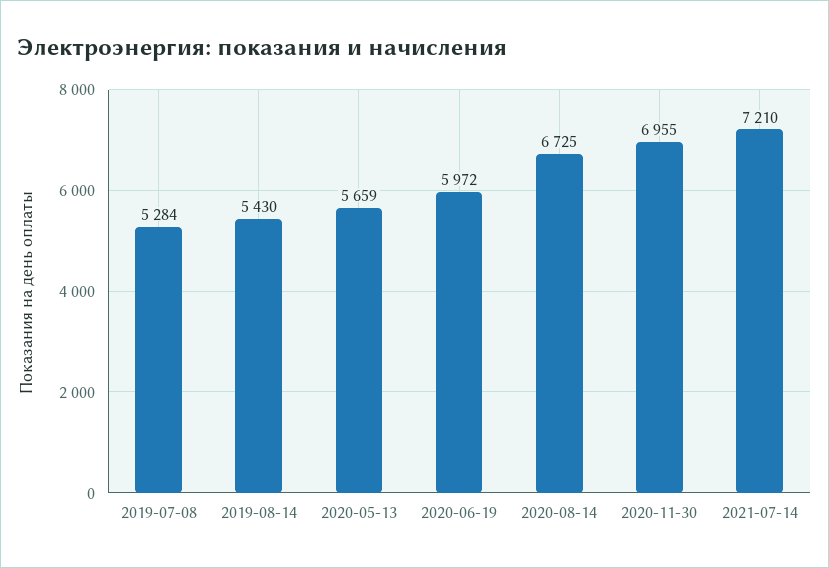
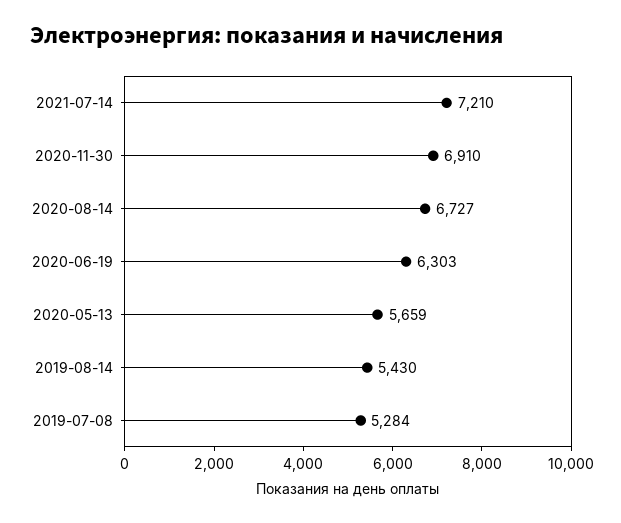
  {
    "2019-07-08": 5284,
    "2019-08-14": 5430,
    "2020-05-13": 5659,
-   "2020-06-19": 5972,
+   "2020-06-19": 6303,
-   "2020-08-14": 6725,
+   "2020-08-14": 6727,
-   "2020-11-30": 6955,
+   "2020-11-30": 6910,
    "2021-07-14": 7210
  }

